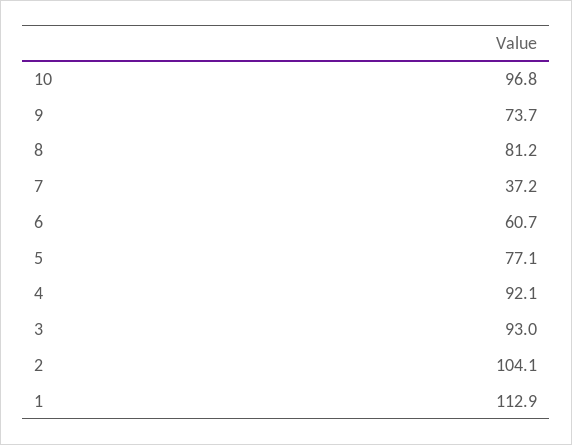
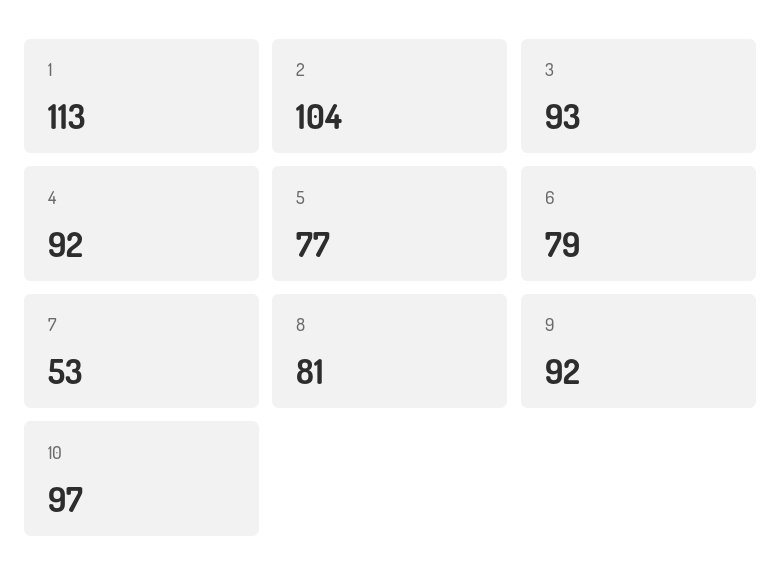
  {
    "10": 96.8,
-   "9": 73.7,
+   "9": 92,
    "8": 81.2,
-   "7": 37.2,
+   "7": 53,
-   "6": 60.7,
+   "6": 79,
    "5": 77.1,
    "4": 92.1,
    "3": 93,
    "2": 104.1,
    "1": 112.9
  }

